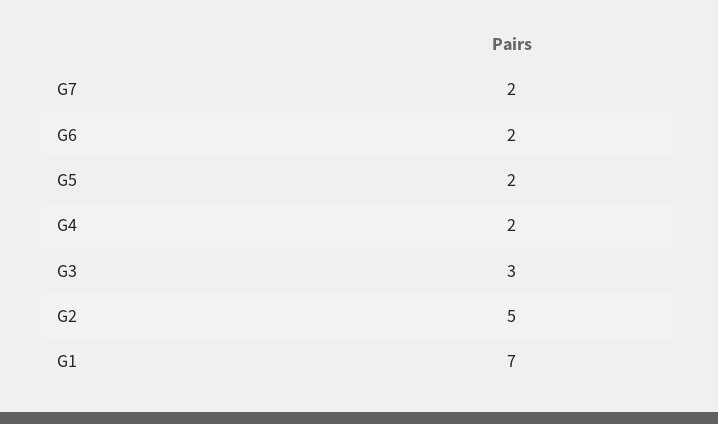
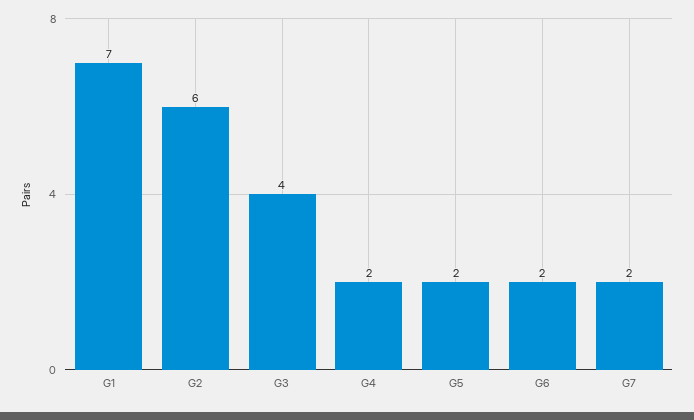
  {
    "G7": 2,
    "G6": 2,
    "G5": 2,
    "G4": 2,
-   "G3": 3,
+   "G3": 4,
-   "G2": 5,
+   "G2": 6,
    "G1": 7
  }

